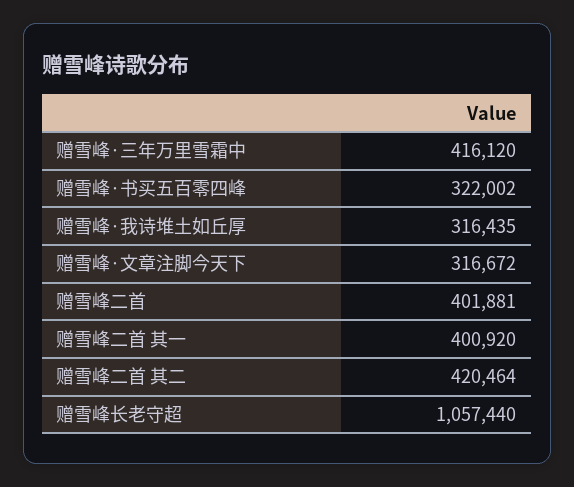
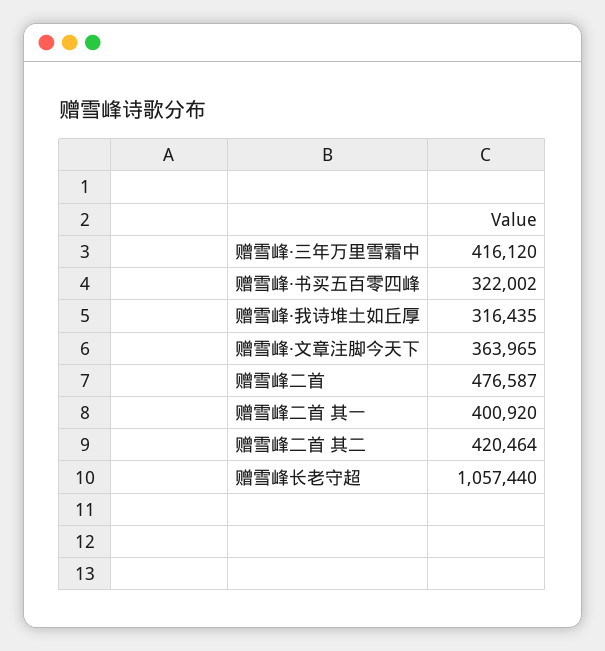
  {
    "赠雪峰·三年万里雪霜中": 416120,
    "赠雪峰·书买五百零四峰": 322002,
    "赠雪峰·我诗堆土如丘厚": 316435,
-   "赠雪峰·文章注脚今天下": 316672,
+   "赠雪峰·文章注脚今天下": 363965,
-   "赠雪峰二首": 401881,
+   "赠雪峰二首": 476587,
    "赠雪峰二首 其一": 400920,
    "赠雪峰二首 其二": 420464,
    "赠雪峰长老守超": 1057440
  }

